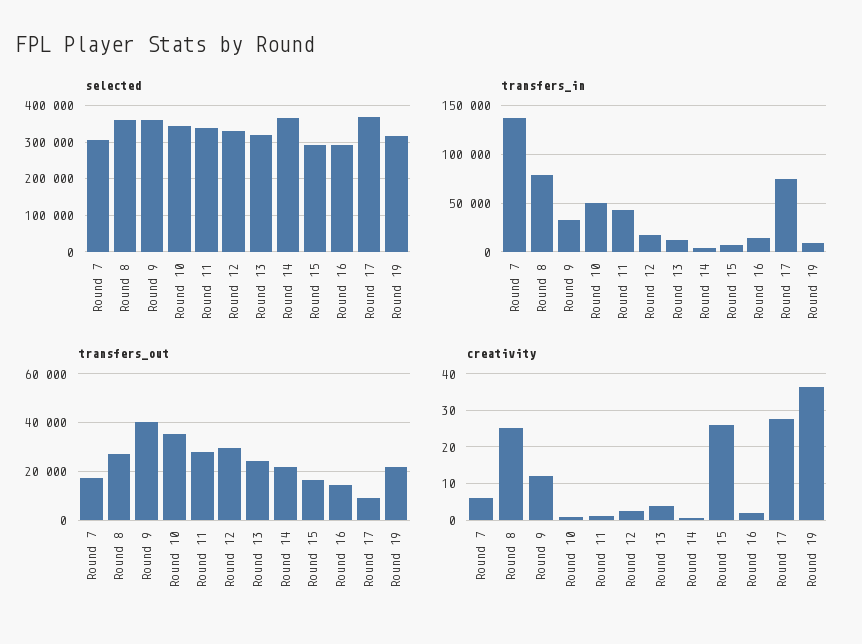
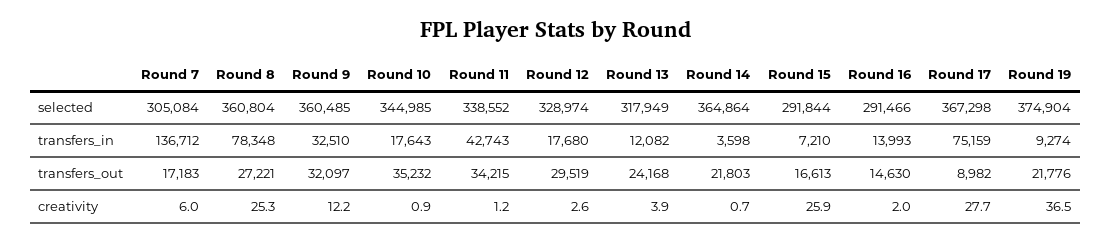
  {
    "selected": {
      "Round 7": 305084,
      "Round 8": 360804,
      "Round 9": 360485,
      "Round 10": 344985,
      "Round 11": 338552,
      "Round 12": 328974,
      "Round 13": 317949,
      "Round 14": 364864,
      "Round 15": 291844,
      "Round 16": 291466,
      "Round 17": 367298,
-     "Round 19": 320000
+     "Round 19": 374904
    },
    "transfers_in": {
      "Round 7": 136712,
      "Round 8": 78348,
      "Round 9": 32510,
-     "Round 10": 50000,
+     "Round 10": 17643,
      "Round 11": 42743,
      "Round 12": 17680,
      "Round 13": 12082,
      "Round 14": 3598,
      "Round 15": 7210,
      "Round 16": 13993,
      "Round 17": 75159,
      "Round 19": 9274
    },
    "transfers_out": {
      "Round 7": 17183,
      "Round 8": 27221,
-     "Round 9": 40000,
+     "Round 9": 32097,
      "Round 10": 35232,
-     "Round 11": 27500,
+     "Round 11": 34215,
      "Round 12": 29519,
      "Round 13": 24168,
      "Round 14": 21803,
      "Round 15": 16613,
      "Round 16": 14630,
      "Round 17": 8982,
      "Round 19": 21776
    },
    "creativity": {
      "Round 7": 6,
      "Round 8": 25.3,
      "Round 9": 12.2,
      "Round 10": 0.9,
      "Round 11": 1.2,
      "Round 12": 2.6,
      "Round 13": 3.9,
      "Round 14": 0.7,
      "Round 15": 25.9,
      "Round 16": 2,
      "Round 17": 27.7,
      "Round 19": 36.5
    }
  }

